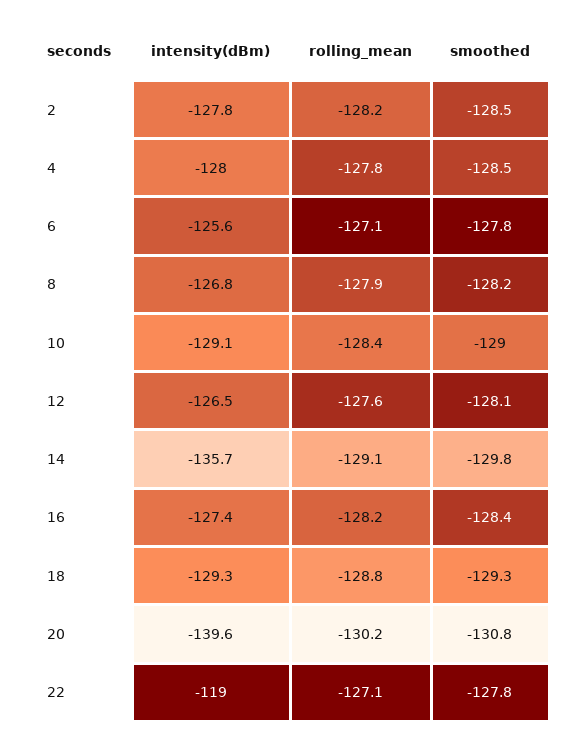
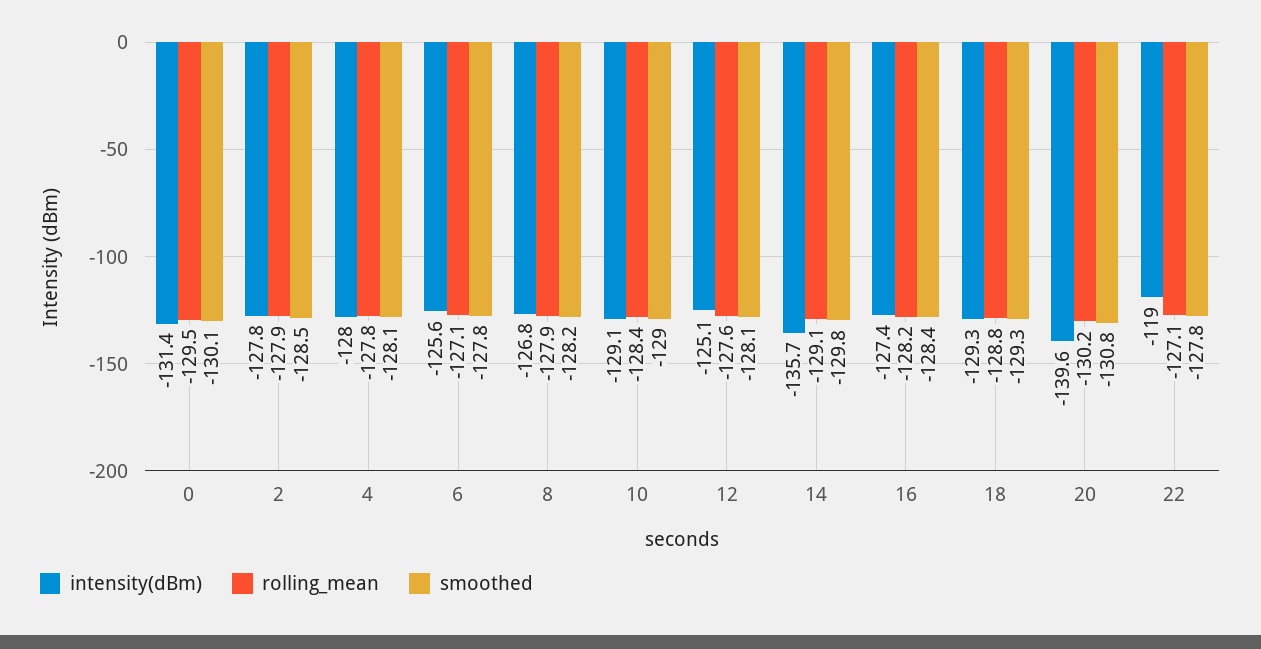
  {
    "intensity(dBm)": {
      "2": -127.8,
      "4": -128,
      "6": -125.6,
      "8": -126.8,
      "10": -129.1,
-     "12": -126.5,
+     "12": -125.1,
      "14": -135.7,
      "16": -127.4,
      "18": -129.3,
      "20": -139.6,
-     "22": -119
+     "22": -119,
+     "0": -131.4
    },
    "rolling_mean": {
-     "2": -128.2,
+     "2": -127.9,
      "4": -127.8,
      "6": -127.1,
      "8": -127.9,
      "10": -128.4,
      "12": -127.6,
      "14": -129.1,
      "16": -128.2,
      "18": -128.8,
      "20": -130.2,
-     "22": -127.1
+     "22": -127.1,
+     "0": -129.5
    },
    "smoothed": {
      "2": -128.5,
-     "4": -128.5,
+     "4": -128.1,
      "6": -127.8,
      "8": -128.2,
      "10": -129,
      "12": -128.1,
      "14": -129.8,
      "16": -128.4,
      "18": -129.3,
      "20": -130.8,
-     "22": -127.8
+     "22": -127.8,
+     "0": -130.1
    }
  }

